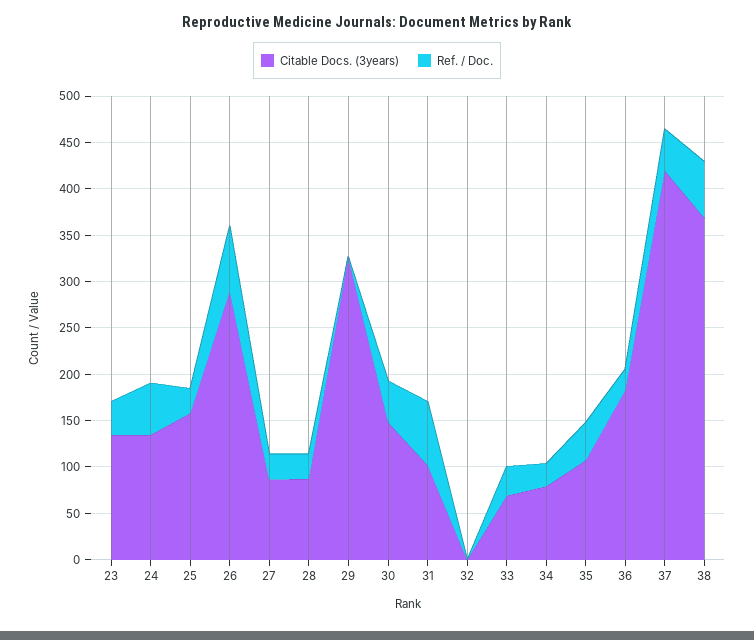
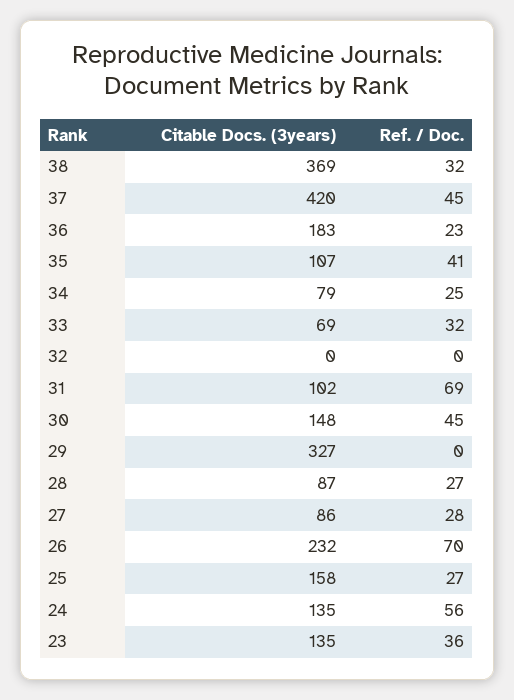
  {
    "Citable Docs. (3years)": {
      "23": 135,
      "24": 135,
      "25": 158,
-     "26": 290,
+     "26": 232,
      "27": 86,
      "28": 87,
      "29": 327,
      "30": 148,
      "31": 102,
      "32": 0,
      "33": 69,
      "34": 79,
      "35": 107,
      "36": 183,
      "37": 420,
      "38": 369
    },
    "Ref. / Doc.": {
      "23": 36,
      "24": 56,
      "25": 27,
      "26": 70,
      "27": 28,
      "28": 27,
      "29": 0,
      "30": 45,
      "31": 69,
      "32": 0,
      "33": 32,
      "34": 25,
      "35": 41,
      "36": 23,
      "37": 45,
-     "38": 60
+     "38": 32
    }
  }

